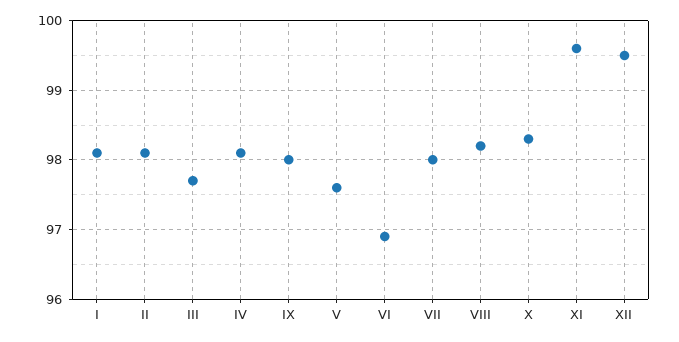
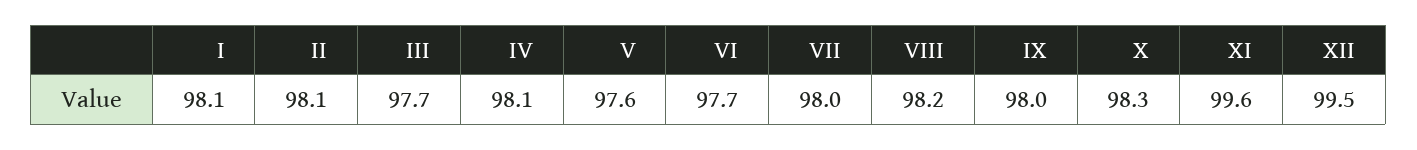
  {
    "I": 98.1,
    "II": 98.1,
    "III": 97.7,
    "IV": 98.1,
    "IX": 98,
    "V": 97.6,
-   "VI": 96.9,
+   "VI": 97.7,
    "VII": 98,
    "VIII": 98.2,
    "X": 98.3,
    "XI": 99.6,
    "XII": 99.5
  }

